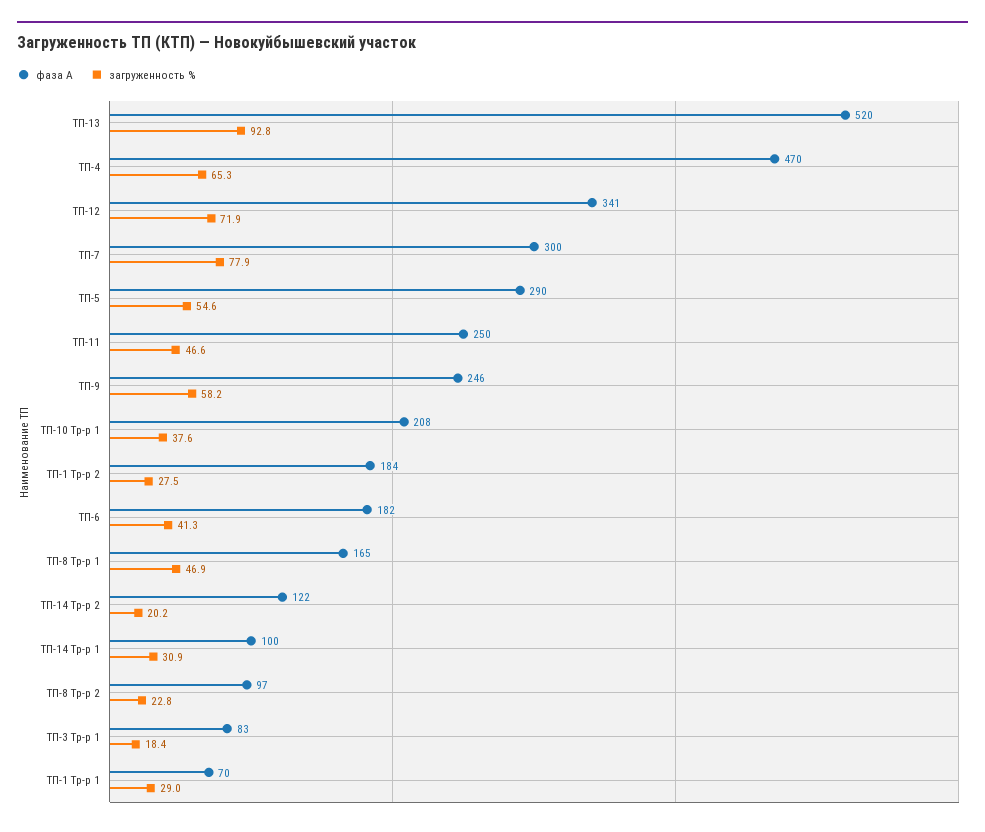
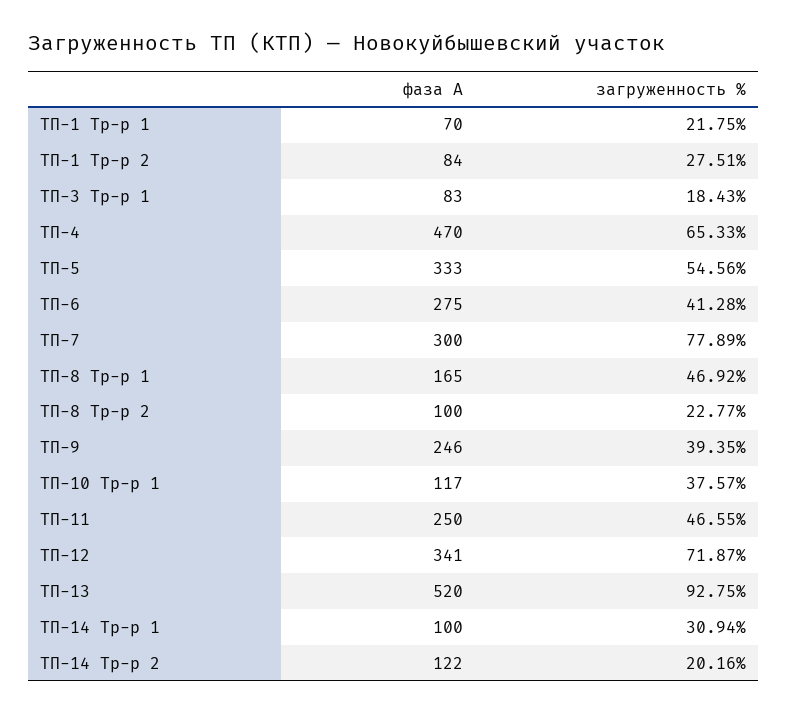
  {
    "фаза А": {
      "ТП-13": 520,
      "ТП-4": 470,
      "ТП-12": 341,
      "ТП-7": 300,
-     "ТП-5": 290,
+     "ТП-5": 333,
      "ТП-11": 250,
      "ТП-9": 246,
-     "ТП-10 Тр-р 1": 208,
+     "ТП-10 Тр-р 1": 117,
-     "ТП-1 Тр-р 2": 184,
+     "ТП-1 Тр-р 2": 84,
-     "ТП-6": 182,
+     "ТП-6": 275,
      "ТП-8 Тр-р 1": 165,
      "ТП-14 Тр-р 2": 122,
      "ТП-14 Тр-р 1": 100,
-     "ТП-8 Тр-р 2": 97,
+     "ТП-8 Тр-р 2": 100,
      "ТП-3 Тр-р 1": 83,
      "ТП-1 Тр-р 1": 70
    },
    "загруженность %": {
      "ТП-13": 92.75,
      "ТП-4": 65.33,
      "ТП-12": 71.87,
      "ТП-7": 77.89,
      "ТП-5": 54.56,
      "ТП-11": 46.55,
-     "ТП-9": 58.2,
+     "ТП-9": 39.35,
      "ТП-10 Тр-р 1": 37.57,
      "ТП-1 Тр-р 2": 27.51,
      "ТП-6": 41.28,
      "ТП-8 Тр-р 1": 46.92,
      "ТП-14 Тр-р 2": 20.16,
      "ТП-14 Тр-р 1": 30.94,
      "ТП-8 Тр-р 2": 22.77,
      "ТП-3 Тр-р 1": 18.43,
-     "ТП-1 Тр-р 1": 29
+     "ТП-1 Тр-р 1": 21.75
    }
  }

